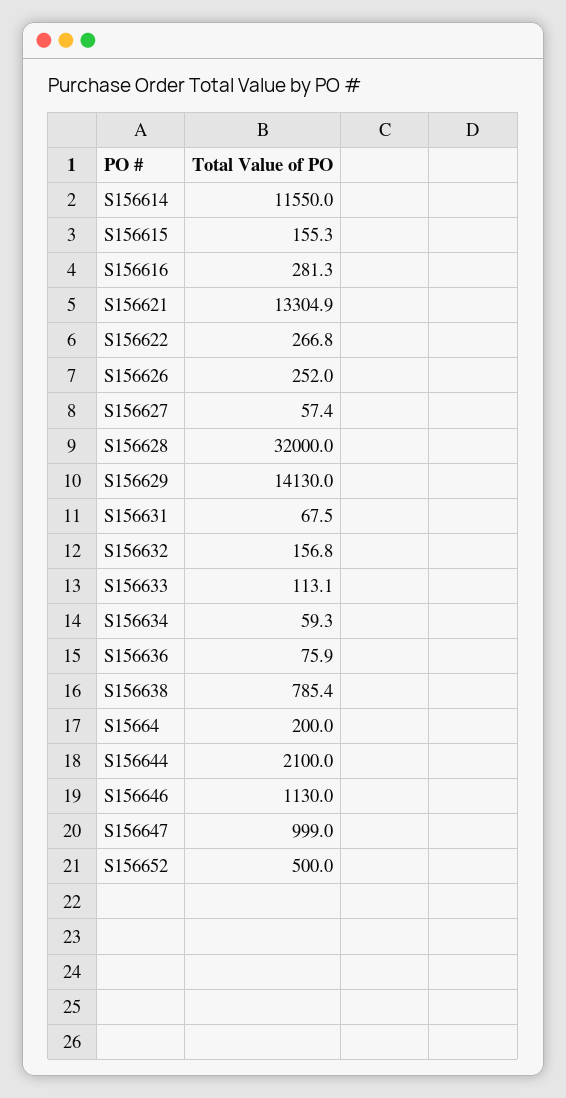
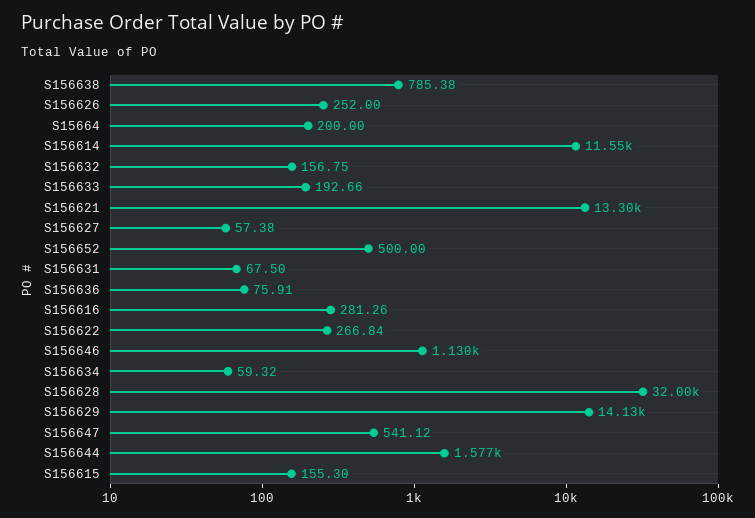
  {
    "S156614": 11550,
    "S156615": 155.3,
    "S156616": 281.26,
    "S156621": 13304.9,
    "S156622": 266.84,
    "S156626": 252,
    "S156627": 57.38,
    "S156628": 32000,
    "S156629": 14130,
    "S156631": 67.5,
    "S156632": 156.75,
-   "S156633": 113.1,
+   "S156633": 192.66,
    "S156634": 59.32,
    "S156636": 75.91,
    "S156638": 785.38,
    "S15664": 200,
-   "S156644": 2100,
+   "S156644": 1577,
    "S156646": 1130,
-   "S156647": 999,
+   "S156647": 541.12,
    "S156652": 500
  }

